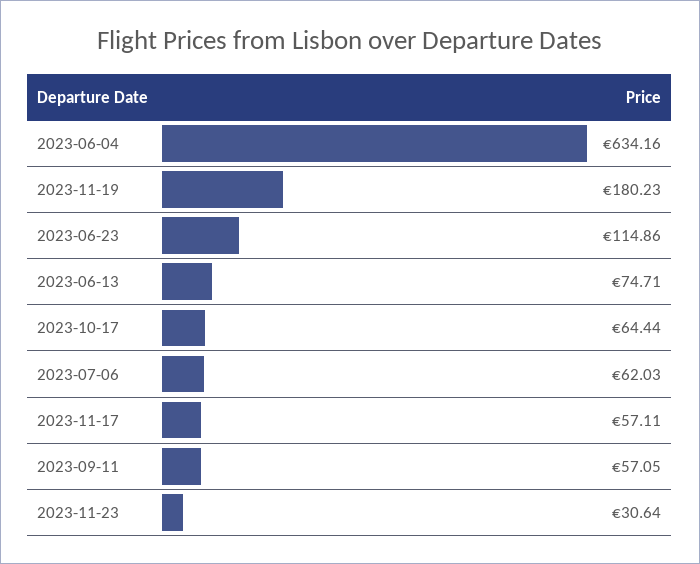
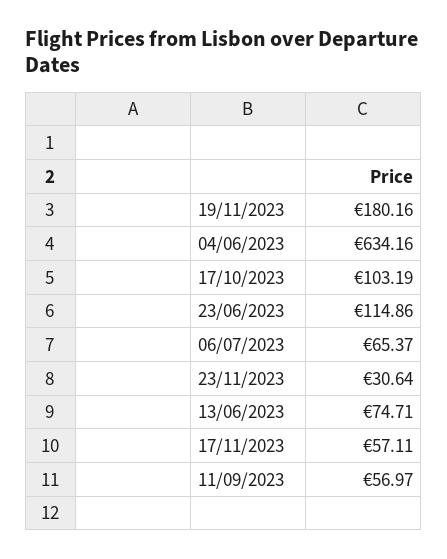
  {
    "2023-06-04": 634.16,
-   "2023-11-19": 180.23,
+   "2023-11-19": 180.16,
    "2023-06-23": 114.86,
    "2023-06-13": 74.71,
-   "2023-10-17": 64.44,
+   "2023-10-17": 103.19,
-   "2023-07-06": 62.03,
+   "2023-07-06": 65.37,
    "2023-11-17": 57.11,
-   "2023-09-11": 57.05,
+   "2023-09-11": 56.97,
    "2023-11-23": 30.64
  }

